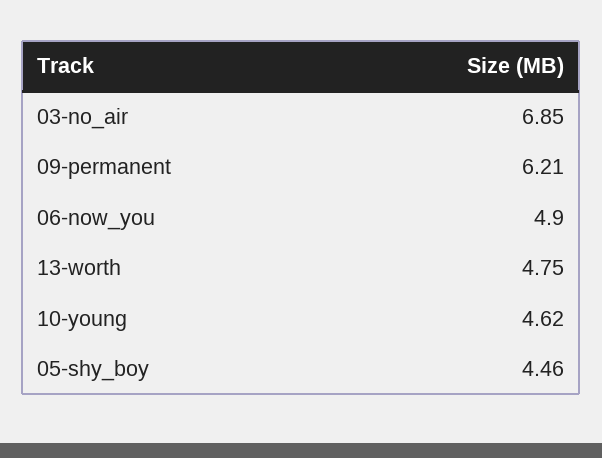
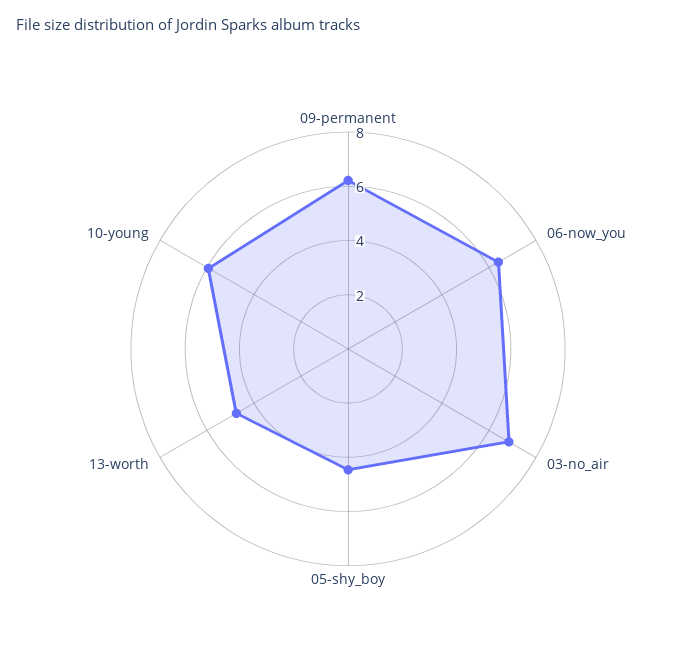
  {
    "03-no_air": 6.85,
    "09-permanent": 6.21,
-   "06-now_you": 4.9,
+   "06-now_you": 6.5,
    "13-worth": 4.75,
-   "10-young": 4.62,
+   "10-young": 6,
    "05-shy_boy": 4.46
  }

